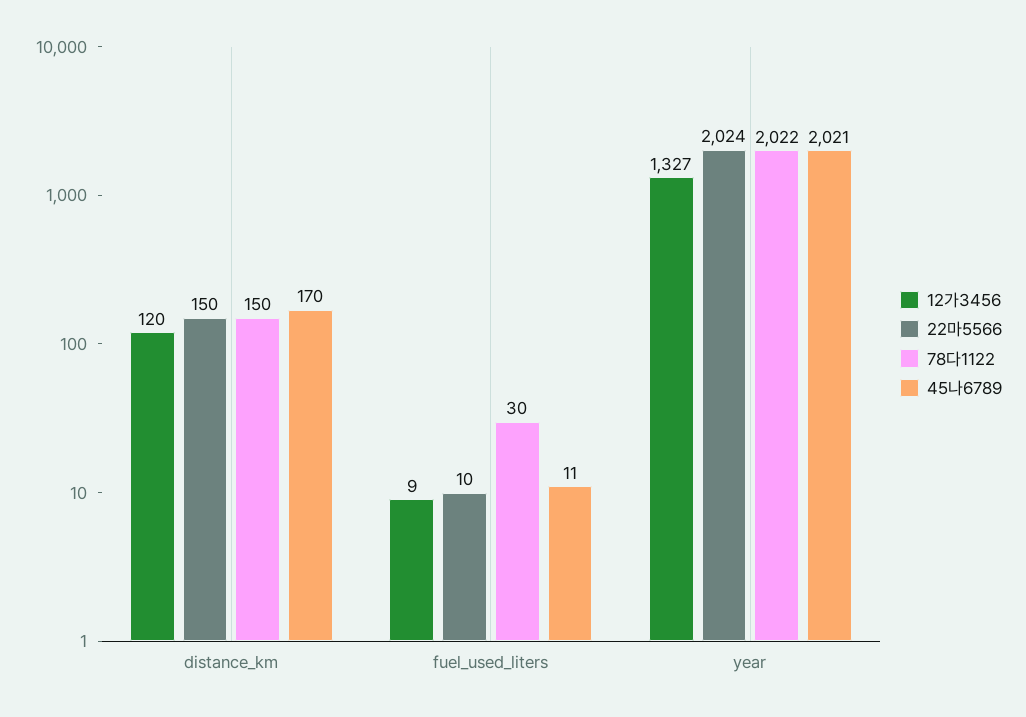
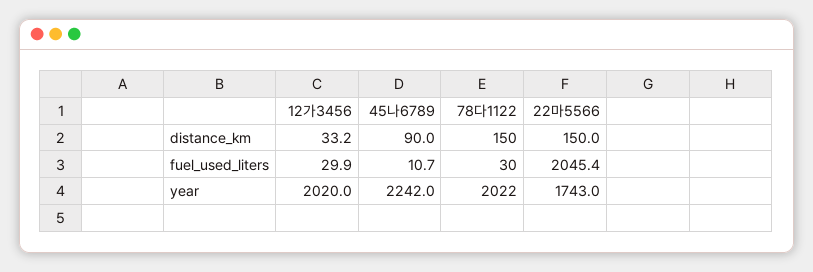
  {
    "12가3456": {
-     "distance_km": 120,
+     "distance_km": 33.2,
-     "fuel_used_liters": 9,
+     "fuel_used_liters": 29.9,
-     "year": 1327
+     "year": 2020
    },
    "22마5566": {
      "distance_km": 150,
-     "fuel_used_liters": 10,
+     "fuel_used_liters": 2045.4,
-     "year": 2024
+     "year": 1743
    },
    "78다1122": {
      "distance_km": 150,
      "fuel_used_liters": 30,
      "year": 2022
    },
    "45나6789": {
-     "distance_km": 170,
+     "distance_km": 90,
      "fuel_used_liters": 10.7,
-     "year": 2021
+     "year": 2242
    }
  }

